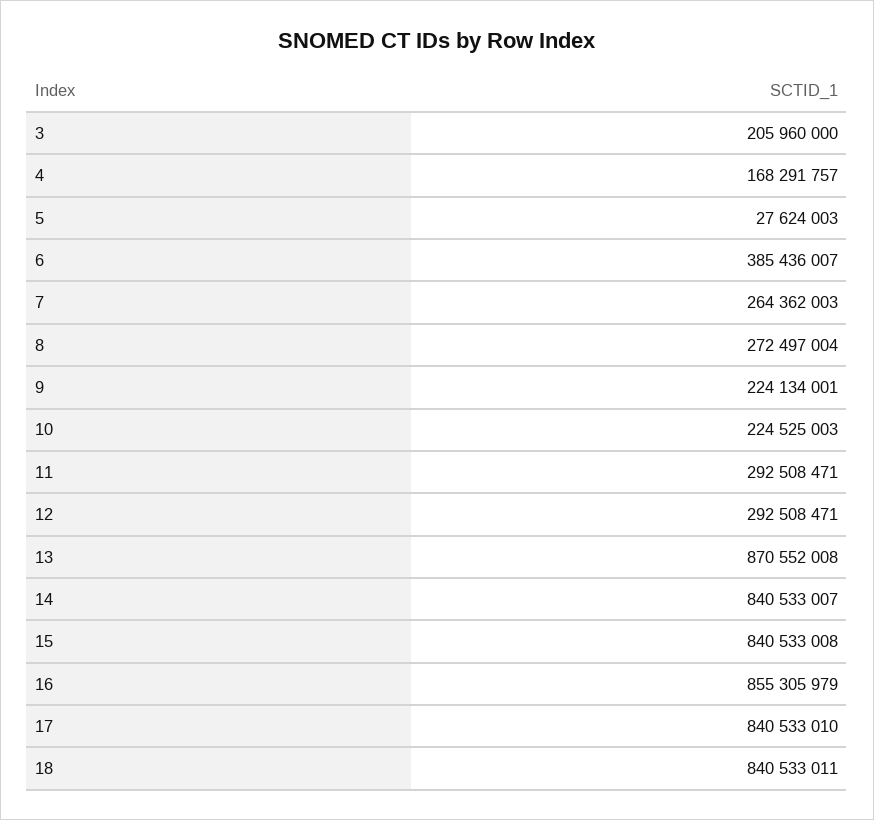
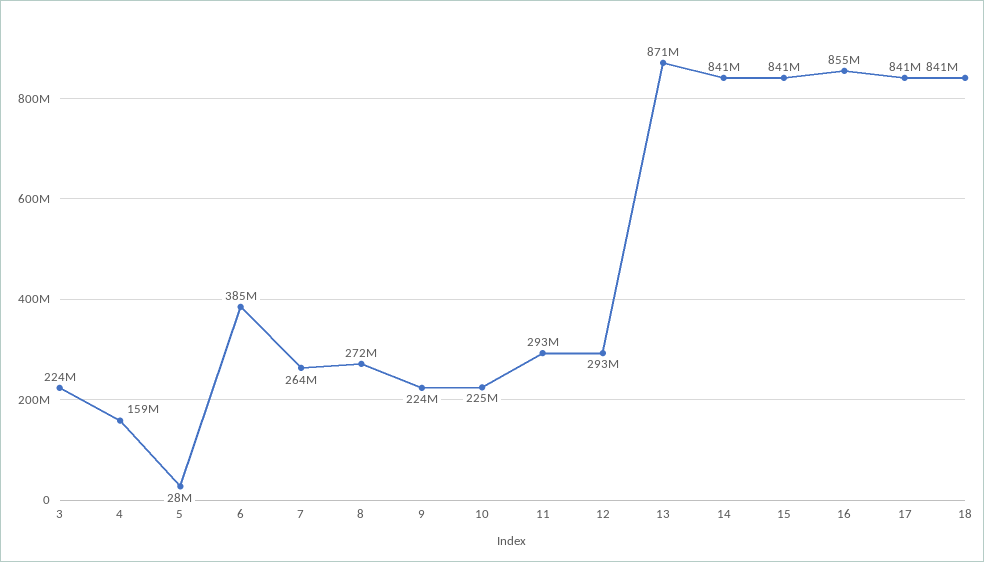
  {
-   "3": 205960000,
+   "3": 224000000,
-   "4": 168291757,
+   "4": 159000000,
    "5": 27624003,
    "6": 385436007,
    "7": 264362003,
    "8": 272497004,
    "9": 224134001,
    "10": 224525003,
    "11": 292508471,
    "12": 292508471,
    "13": 870552008,
    "14": 840533007,
    "15": 840533008,
    "16": 855305979,
    "17": 840533010,
    "18": 840533011
  }

